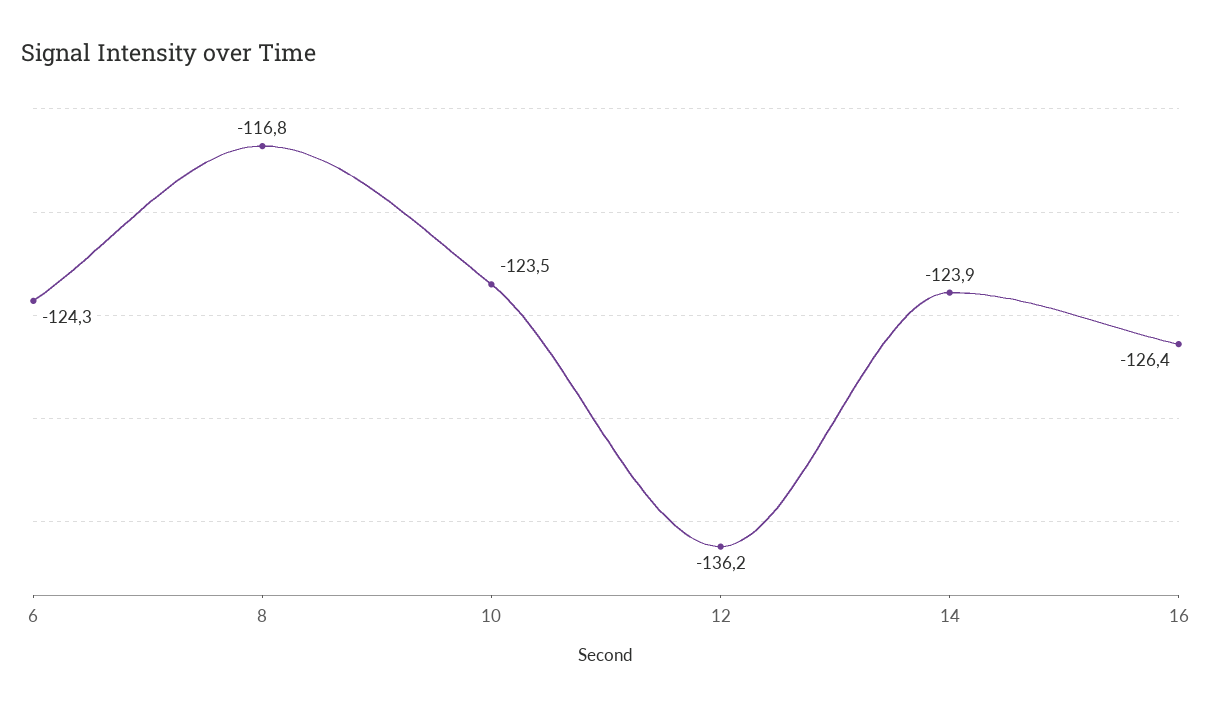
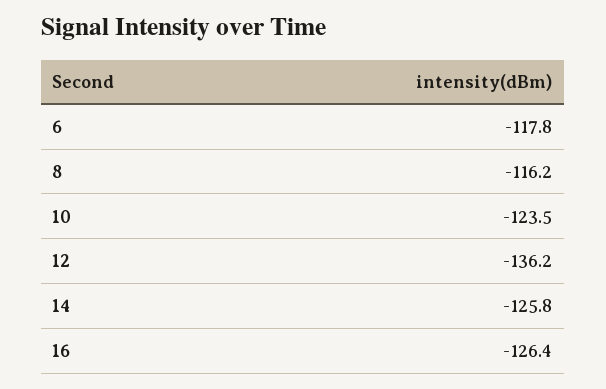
  {
-   "6": -124.3,
+   "6": -117.8,
-   "8": -116.8,
+   "8": -116.2,
    "10": -123.5,
    "12": -136.2,
-   "14": -123.9,
+   "14": -125.8,
    "16": -126.4
  }

